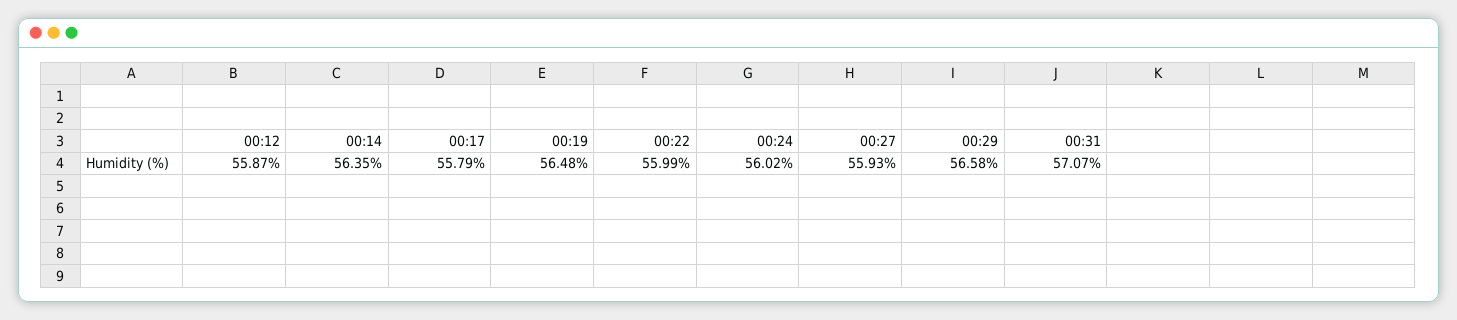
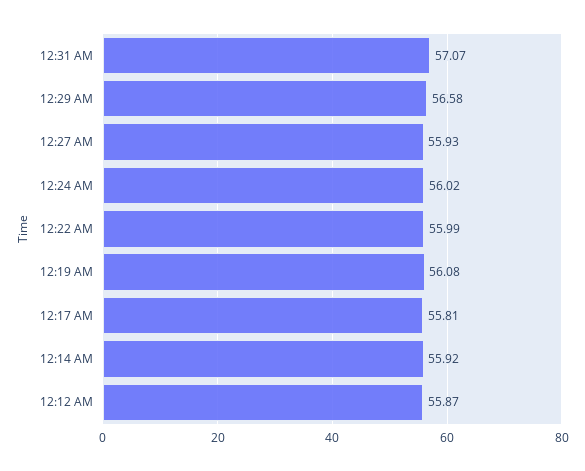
  {
    "00:12": 55.87,
-   "00:14": 56.35,
+   "00:14": 55.92,
-   "00:17": 55.79,
+   "00:17": 55.81,
-   "00:19": 56.48,
+   "00:19": 56.08,
    "00:22": 55.99,
    "00:24": 56.02,
    "00:27": 55.93,
    "00:29": 56.58,
    "00:31": 57.07
  }

